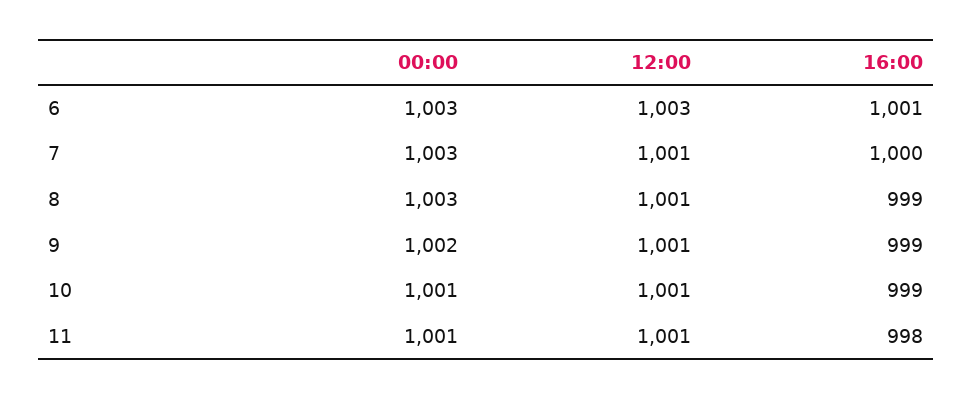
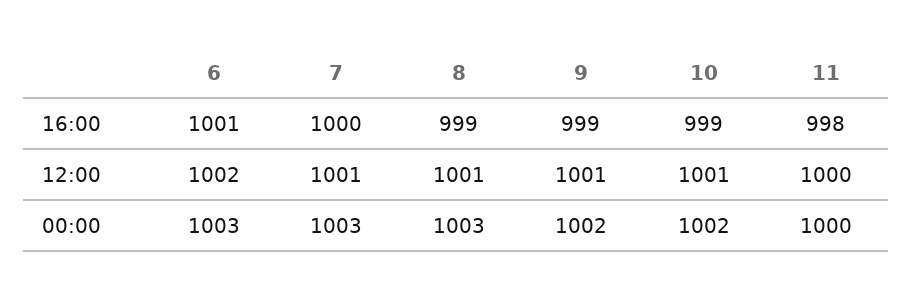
  {
    "00:00": {
      "6": 1003,
      "7": 1003,
      "8": 1003,
      "9": 1002,
-     "10": 1001,
+     "10": 1002,
-     "11": 1001
+     "11": 1000
    },
    "12:00": {
-     "6": 1003,
+     "6": 1002,
      "7": 1001,
      "8": 1001,
      "9": 1001,
      "10": 1001,
-     "11": 1001
+     "11": 1000
    },
    "16:00": {
      "6": 1001,
      "7": 1000,
      "8": 999,
      "9": 999,
      "10": 999,
      "11": 998
    }
  }

